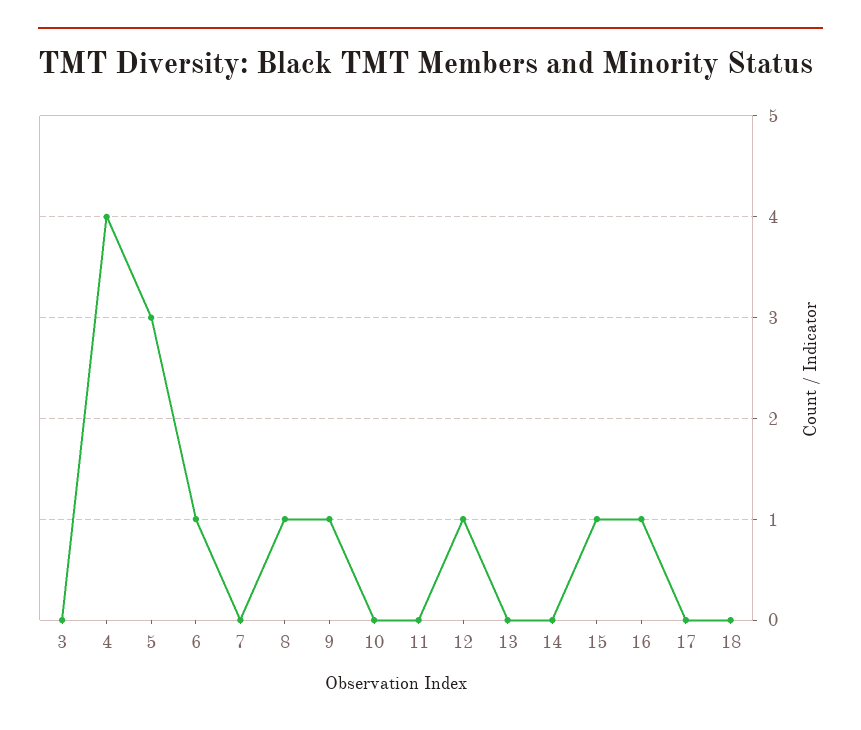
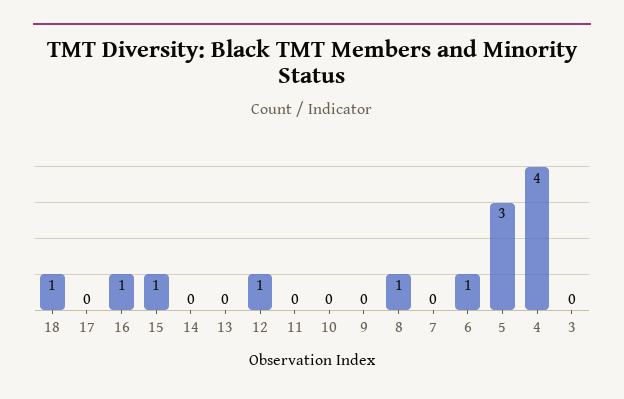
  {
    "3": 0,
    "4": 4,
    "5": 3,
    "6": 1,
    "7": 0,
    "8": 1,
-   "9": 1,
+   "9": 0,
    "10": 0,
    "11": 0,
    "12": 1,
    "13": 0,
    "14": 0,
    "15": 1,
    "16": 1,
    "17": 0,
-   "18": 0
+   "18": 1
  }

